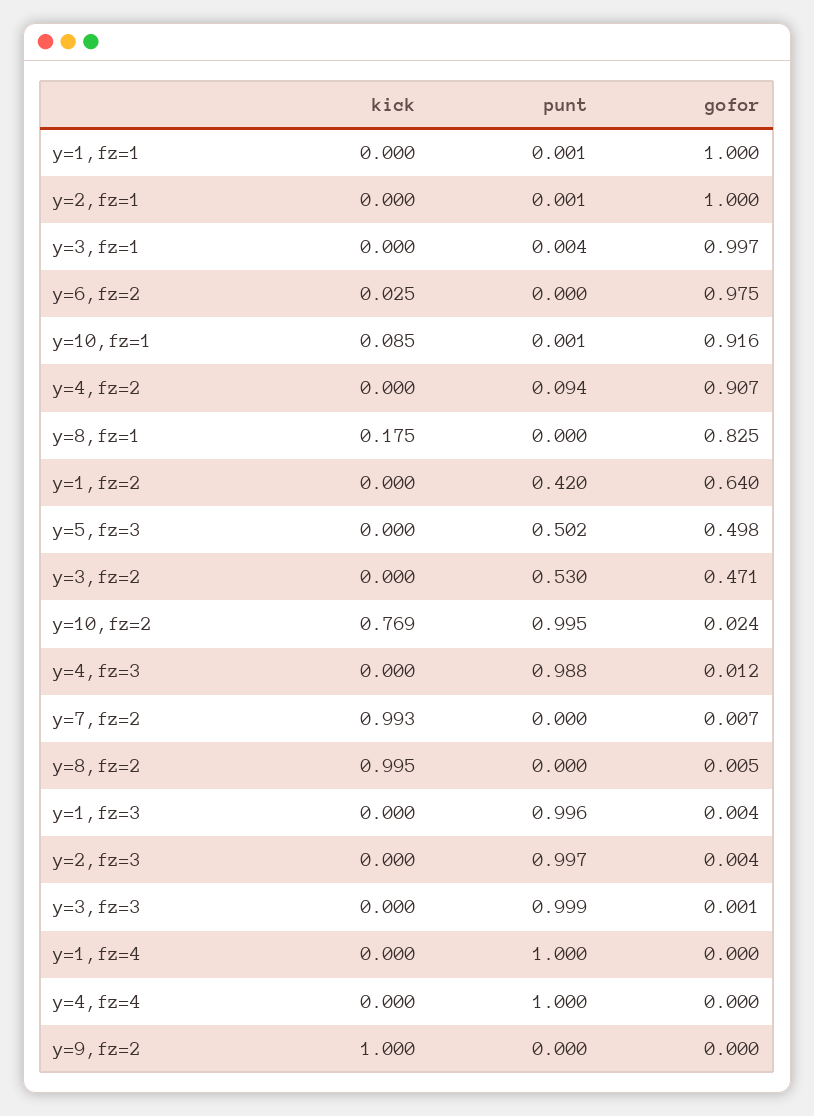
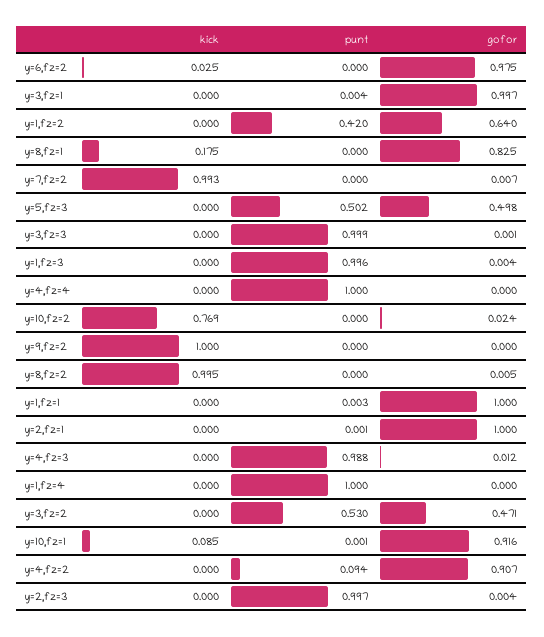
  {
    "kick": {
      "y=1,fz=1": 0,
      "y=2,fz=1": 0,
      "y=3,fz=1": 0,
      "y=6,fz=2": 0.025,
      "y=10,fz=1": 0.085,
      "y=4,fz=2": 0,
      "y=8,fz=1": 0.175,
      "y=1,fz=2": 0,
      "y=5,fz=3": 0,
      "y=3,fz=2": 0,
      "y=10,fz=2": 0.769,
      "y=4,fz=3": 0,
      "y=7,fz=2": 0.993,
      "y=8,fz=2": 0.995,
      "y=1,fz=3": 0,
      "y=2,fz=3": 0,
      "y=3,fz=3": 0,
      "y=1,fz=4": 0,
      "y=4,fz=4": 0,
      "y=9,fz=2": 1
    },
    "punt": {
-     "y=1,fz=1": 0.001,
+     "y=1,fz=1": 0.003,
      "y=2,fz=1": 0.001,
      "y=3,fz=1": 0.004,
      "y=6,fz=2": 0,
      "y=10,fz=1": 0.001,
      "y=4,fz=2": 0.094,
      "y=8,fz=1": 0,
      "y=1,fz=2": 0.42,
      "y=5,fz=3": 0.502,
      "y=3,fz=2": 0.53,
-     "y=10,fz=2": 0.995,
+     "y=10,fz=2": 0,
      "y=4,fz=3": 0.988,
      "y=7,fz=2": 0,
      "y=8,fz=2": 0,
      "y=1,fz=3": 0.996,
      "y=2,fz=3": 0.997,
      "y=3,fz=3": 0.999,
      "y=1,fz=4": 1,
      "y=4,fz=4": 1,
      "y=9,fz=2": 0
    },
    "gofor": {
      "y=1,fz=1": 1,
      "y=2,fz=1": 1,
      "y=3,fz=1": 0.997,
      "y=6,fz=2": 0.975,
      "y=10,fz=1": 0.916,
      "y=4,fz=2": 0.907,
      "y=8,fz=1": 0.825,
      "y=1,fz=2": 0.64,
      "y=5,fz=3": 0.498,
      "y=3,fz=2": 0.471,
      "y=10,fz=2": 0.024,
      "y=4,fz=3": 0.012,
      "y=7,fz=2": 0.007,
      "y=8,fz=2": 0.005,
      "y=1,fz=3": 0.004,
      "y=2,fz=3": 0.004,
      "y=3,fz=3": 0.001,
      "y=1,fz=4": 0,
      "y=4,fz=4": 0,
      "y=9,fz=2": 0
    }
  }

